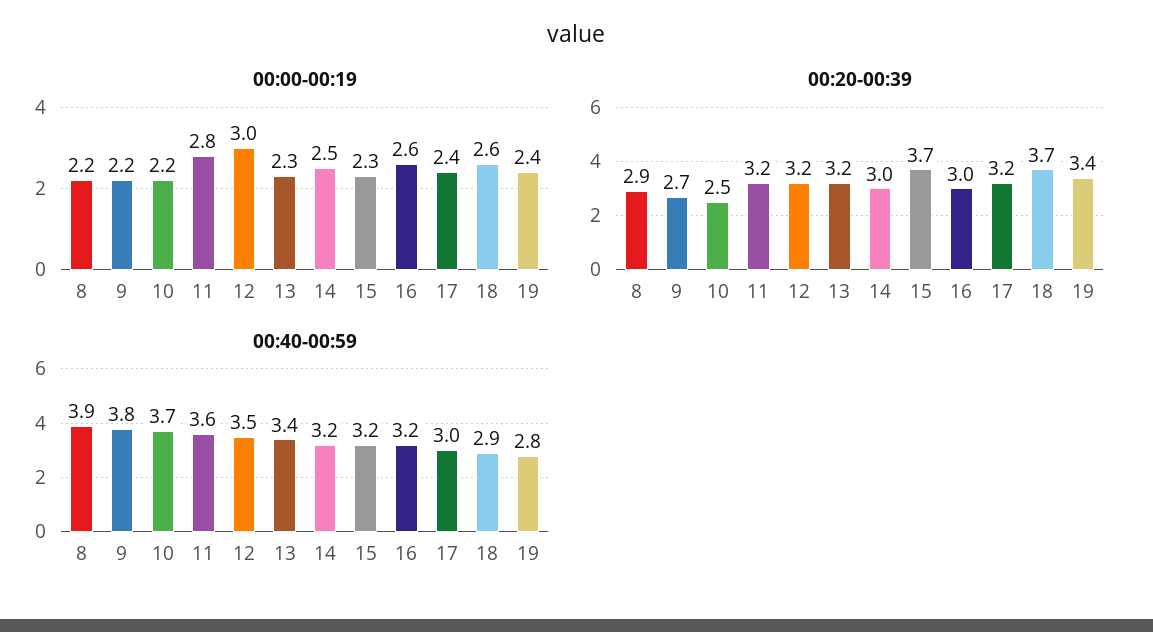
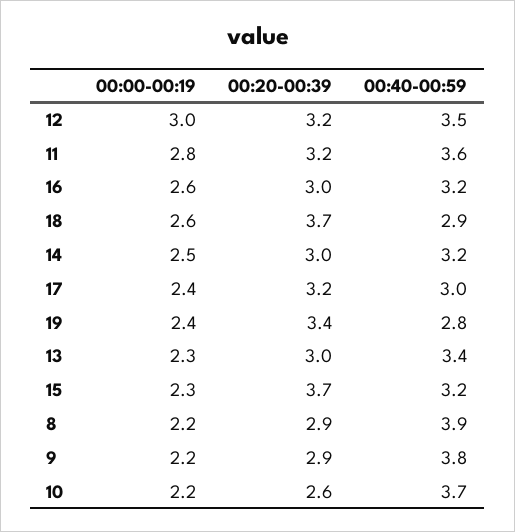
  {
    "00:00-00:19": {
      "8": 2.2,
      "9": 2.2,
      "10": 2.2,
      "11": 2.8,
      "12": 3,
      "13": 2.3,
      "14": 2.5,
      "15": 2.3,
      "16": 2.6,
      "17": 2.4,
      "18": 2.6,
      "19": 2.4
    },
    "00:20-00:39": {
      "8": 2.9,
-     "9": 2.7,
+     "9": 2.9,
-     "10": 2.5,
+     "10": 2.6,
      "11": 3.2,
      "12": 3.2,
-     "13": 3.2,
+     "13": 3,
      "14": 3,
      "15": 3.7,
      "16": 3,
      "17": 3.2,
      "18": 3.7,
      "19": 3.4
    },
    "00:40-00:59": {
      "8": 3.9,
      "9": 3.8,
      "10": 3.7,
      "11": 3.6,
      "12": 3.5,
      "13": 3.4,
      "14": 3.2,
      "15": 3.2,
      "16": 3.2,
      "17": 3,
      "18": 2.9,
      "19": 2.8
    }
  }

